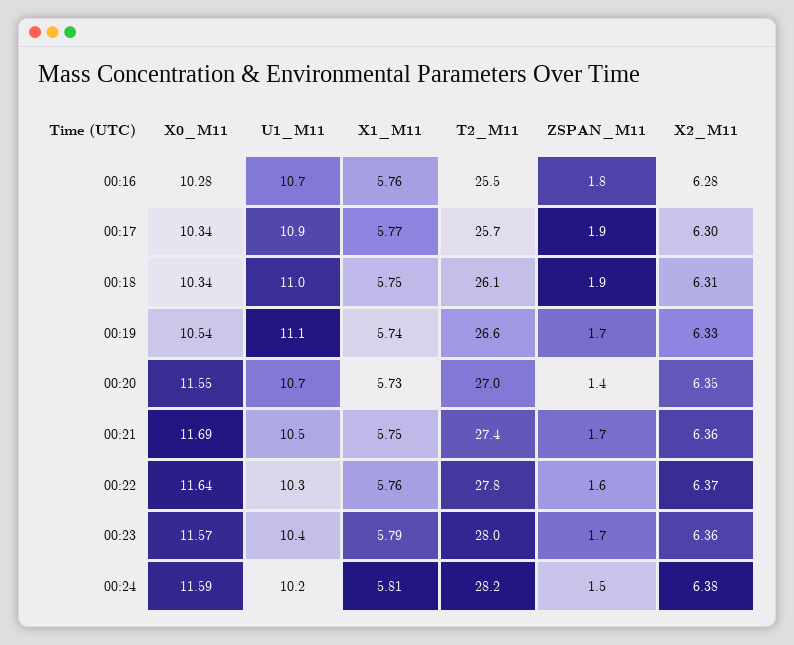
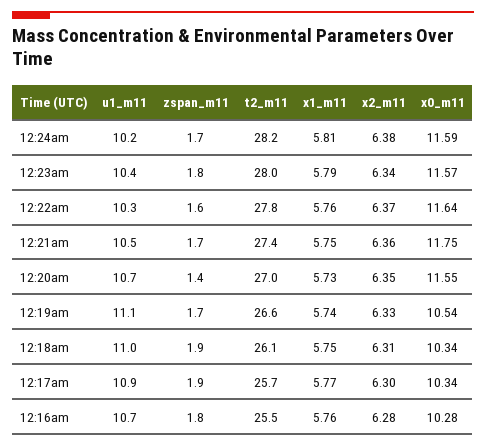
  {
    "X0_M11": {
      "00:16": 10.28,
      "00:17": 10.34,
      "00:18": 10.34,
      "00:19": 10.54,
      "00:20": 11.55,
-     "00:21": 11.69,
+     "00:21": 11.75,
      "00:22": 11.64,
      "00:23": 11.57,
      "00:24": 11.59
    },
    "U1_M11": {
      "00:16": 10.7,
      "00:17": 10.9,
      "00:18": 11,
      "00:19": 11.1,
      "00:20": 10.7,
      "00:21": 10.5,
      "00:22": 10.3,
      "00:23": 10.4,
      "00:24": 10.2
    },
    "X1_M11": {
      "00:16": 5.76,
      "00:17": 5.77,
      "00:18": 5.75,
      "00:19": 5.74,
      "00:20": 5.73,
      "00:21": 5.75,
      "00:22": 5.76,
      "00:23": 5.79,
      "00:24": 5.81
    },
    "T2_M11": {
      "00:16": 25.5,
      "00:17": 25.7,
      "00:18": 26.1,
      "00:19": 26.6,
      "00:20": 27,
      "00:21": 27.4,
      "00:22": 27.8,
      "00:23": 28,
      "00:24": 28.2
    },
    "ZSPAN_M11": {
      "00:16": 1.8,
      "00:17": 1.9,
      "00:18": 1.9,
      "00:19": 1.7,
      "00:20": 1.4,
      "00:21": 1.7,
      "00:22": 1.6,
-     "00:23": 1.7,
+     "00:23": 1.8,
-     "00:24": 1.5
+     "00:24": 1.7
    },
    "X2_M11": {
      "00:16": 6.28,
      "00:17": 6.3,
      "00:18": 6.31,
      "00:19": 6.33,
      "00:20": 6.35,
      "00:21": 6.36,
      "00:22": 6.37,
-     "00:23": 6.36,
+     "00:23": 6.34,
      "00:24": 6.38
    }
  }

